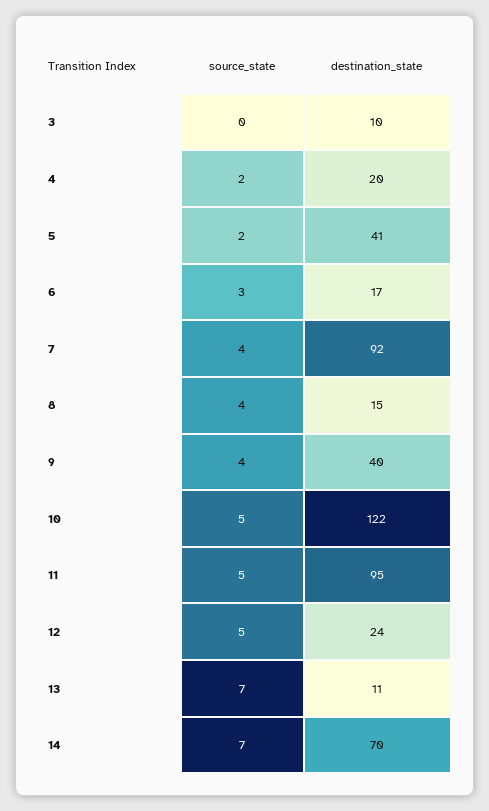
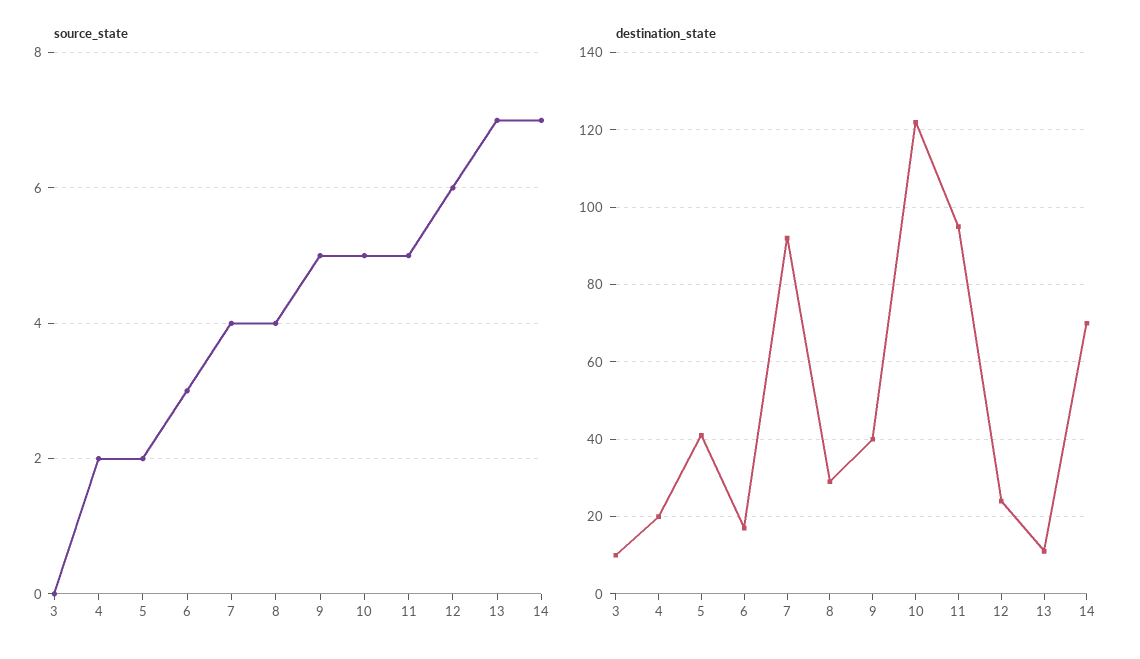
  {
    "source_state": {
      "3": 0,
      "4": 2,
      "5": 2,
      "6": 3,
      "7": 4,
      "8": 4,
-     "9": 4,
+     "9": 5,
      "10": 5,
      "11": 5,
-     "12": 5,
+     "12": 6,
      "13": 7,
      "14": 7
    },
    "destination_state": {
      "3": 10,
      "4": 20,
      "5": 41,
      "6": 17,
      "7": 92,
-     "8": 15,
+     "8": 30,
      "9": 40,
      "10": 122,
      "11": 95,
      "12": 24,
      "13": 11,
      "14": 70
    }
  }

